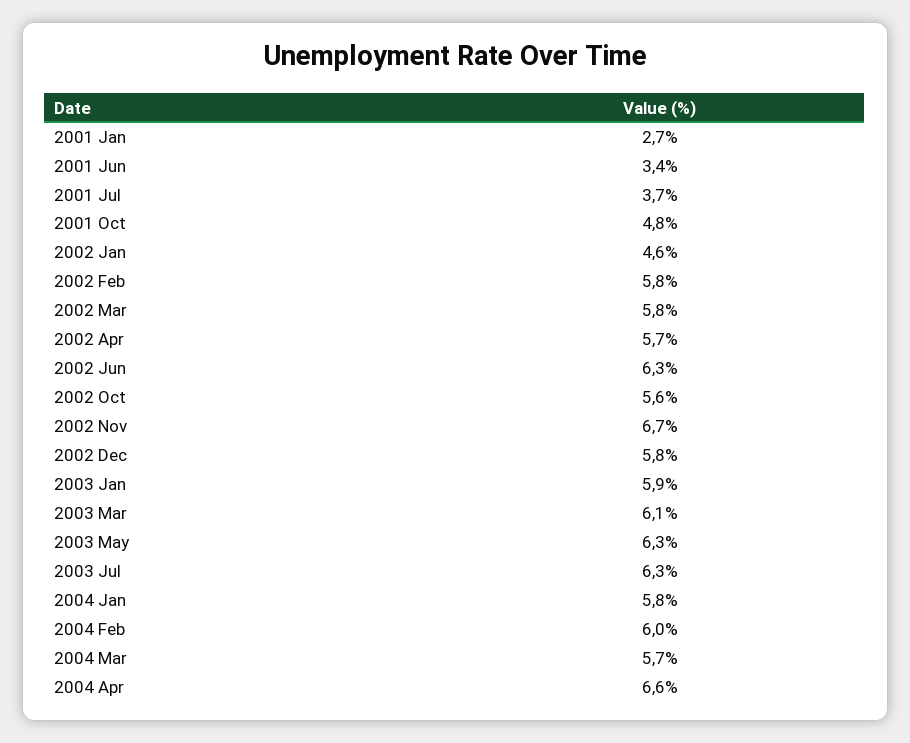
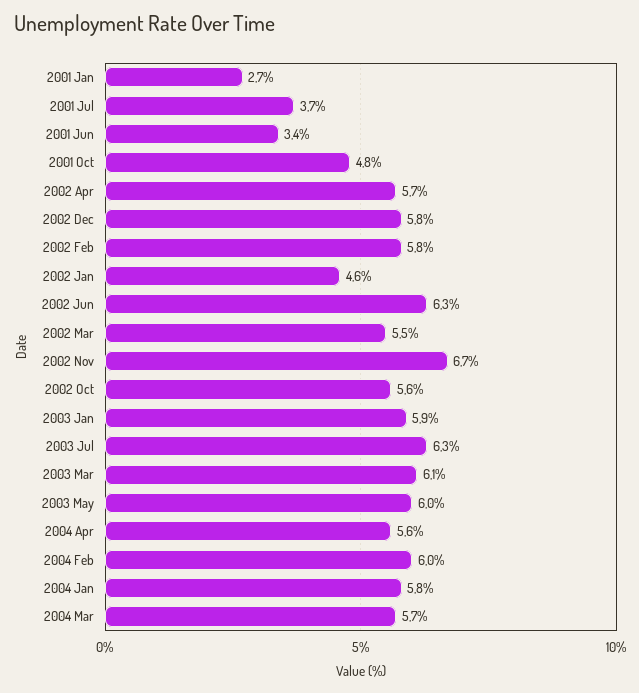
  {
    "2001 Jan": 2.7,
    "2001 Jun": 3.4,
    "2001 Jul": 3.7,
    "2001 Oct": 4.8,
    "2002 Jan": 4.6,
    "2002 Feb": 5.8,
-   "2002 Mar": 5.8,
+   "2002 Mar": 5.5,
    "2002 Apr": 5.7,
    "2002 Jun": 6.3,
    "2002 Oct": 5.6,
    "2002 Nov": 6.7,
    "2002 Dec": 5.8,
    "2003 Jan": 5.9,
    "2003 Mar": 6.1,
-   "2003 May": 6.3,
+   "2003 May": 6,
    "2003 Jul": 6.3,
    "2004 Jan": 5.8,
    "2004 Feb": 6,
    "2004 Mar": 5.7,
-   "2004 Apr": 6.6
+   "2004 Apr": 5.6
  }

